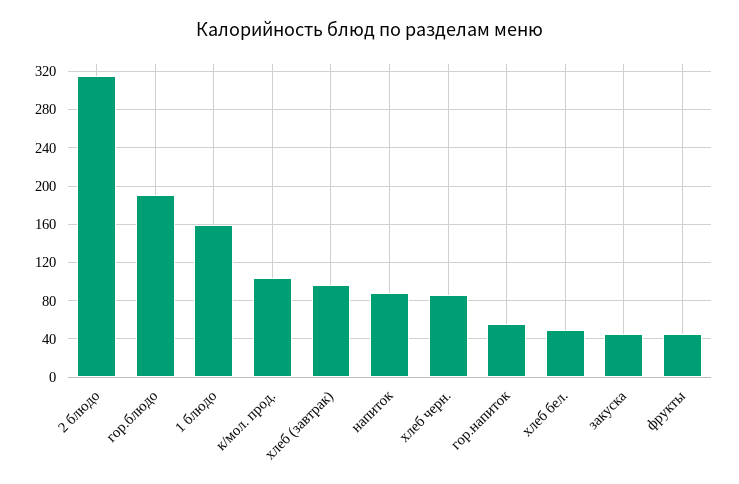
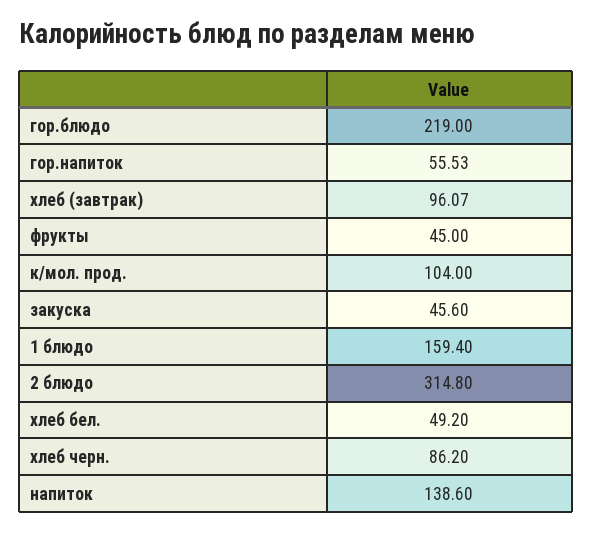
  {
    "2 блюдо": 314.8,
-   "гор.блюдо": 190,
+   "гор.блюдо": 219,
    "1 блюдо": 159.4,
    "к/мол. прод.": 104,
    "хлеб (завтрак)": 96.07,
-   "напиток": 90,
+   "напиток": 138.6,
    "хлеб черн.": 86.2,
    "гор.напиток": 55.53,
    "хлеб бел.": 49.2,
    "закуска": 45.6,
    "фрукты": 45
  }

